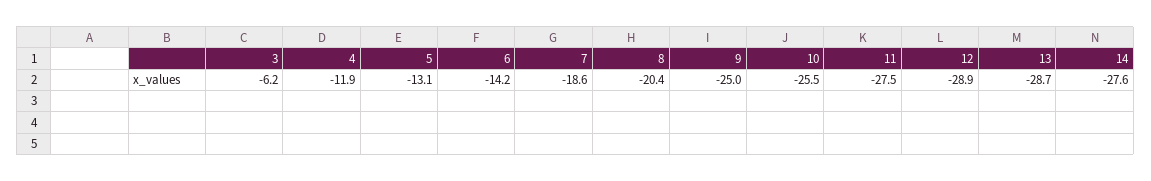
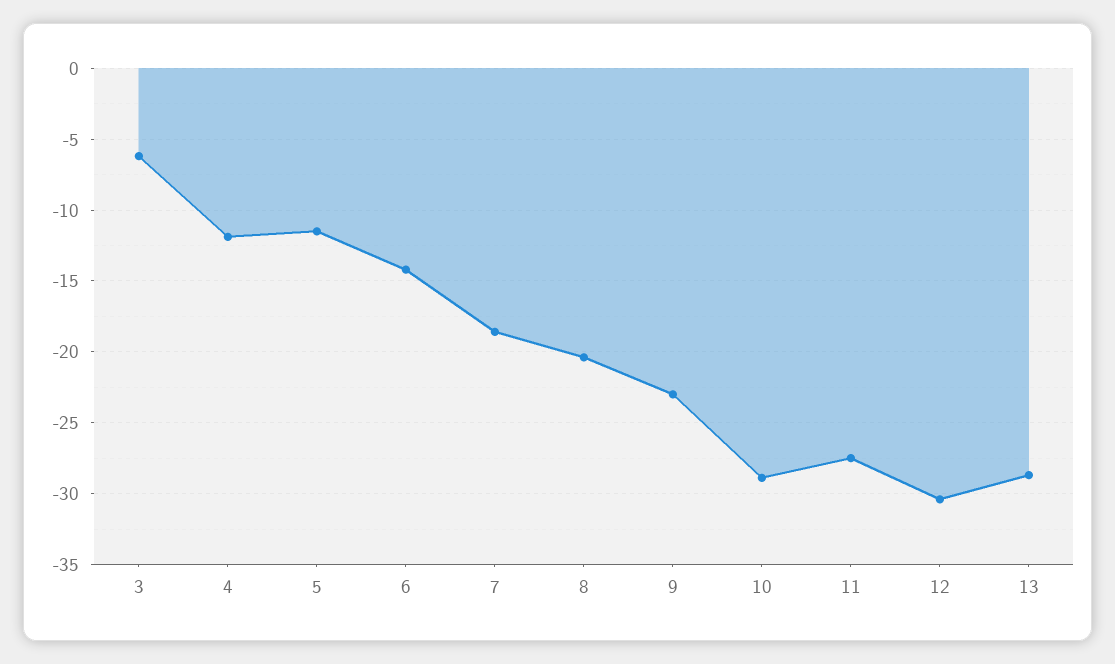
  {
    "3": -6.2,
    "4": -11.9,
-   "5": -13.1,
+   "5": -11.5,
    "6": -14.2,
    "7": -18.6,
    "8": -20.4,
-   "9": -25,
+   "9": -23,
-   "10": -25.5,
+   "10": -29,
    "11": -27.5,
-   "12": -28.9,
+   "12": -30.5,
-   "13": -28.7,
+   "13": -28.7
-   "14": -27.6
  }

